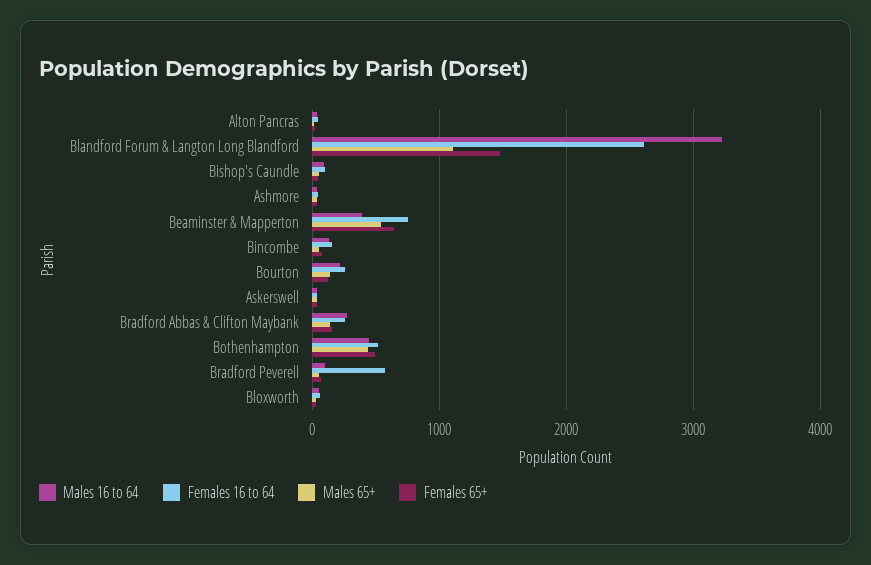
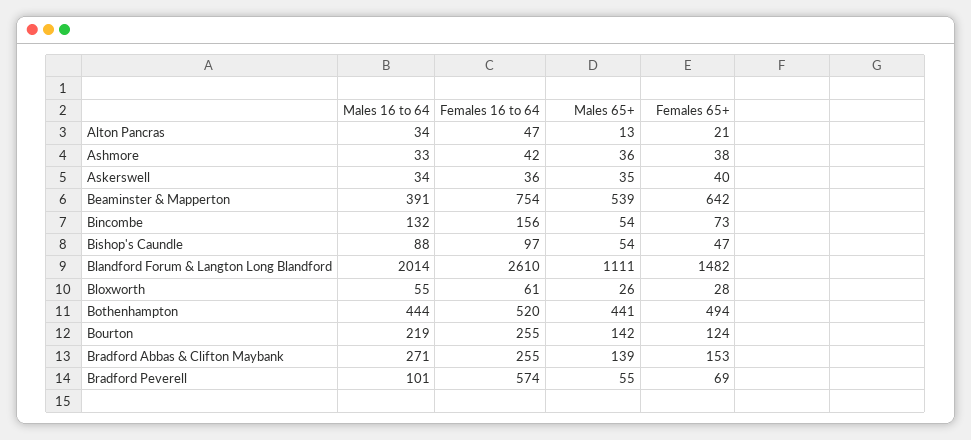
  {
    "Males 16 to 64": {
      "Alton Pancras": 34,
-     "Blandford Forum & Langton Long Blandford": 3200,
+     "Blandford Forum & Langton Long Blandford": 2014,
      "Bishop's Caundle": 88,
      "Ashmore": 33,
      "Beaminster & Mapperton": 391,
      "Bincombe": 132,
      "Bourton": 219,
      "Askerswell": 34,
      "Bradford Abbas & Clifton Maybank": 271,
      "Bothenhampton": 444,
      "Bradford Peverell": 101,
      "Bloxworth": 55
    },
    "Females 16 to 64": {
      "Alton Pancras": 47,
      "Blandford Forum & Langton Long Blandford": 2610,
      "Bishop's Caundle": 97,
      "Ashmore": 42,
      "Beaminster & Mapperton": 754,
      "Bincombe": 156,
      "Bourton": 255,
      "Askerswell": 36,
      "Bradford Abbas & Clifton Maybank": 255,
      "Bothenhampton": 520,
      "Bradford Peverell": 574,
      "Bloxworth": 61
    },
    "Males 65+": {
      "Alton Pancras": 13,
      "Blandford Forum & Langton Long Blandford": 1111,
      "Bishop's Caundle": 54,
      "Ashmore": 36,
      "Beaminster & Mapperton": 539,
      "Bincombe": 54,
      "Bourton": 142,
      "Askerswell": 35,
      "Bradford Abbas & Clifton Maybank": 139,
      "Bothenhampton": 441,
      "Bradford Peverell": 55,
      "Bloxworth": 26
    },
    "Females 65+": {
      "Alton Pancras": 21,
      "Blandford Forum & Langton Long Blandford": 1482,
      "Bishop's Caundle": 47,
      "Ashmore": 38,
      "Beaminster & Mapperton": 642,
      "Bincombe": 73,
      "Bourton": 124,
      "Askerswell": 40,
      "Bradford Abbas & Clifton Maybank": 153,
      "Bothenhampton": 494,
      "Bradford Peverell": 69,
      "Bloxworth": 28
    }
  }

